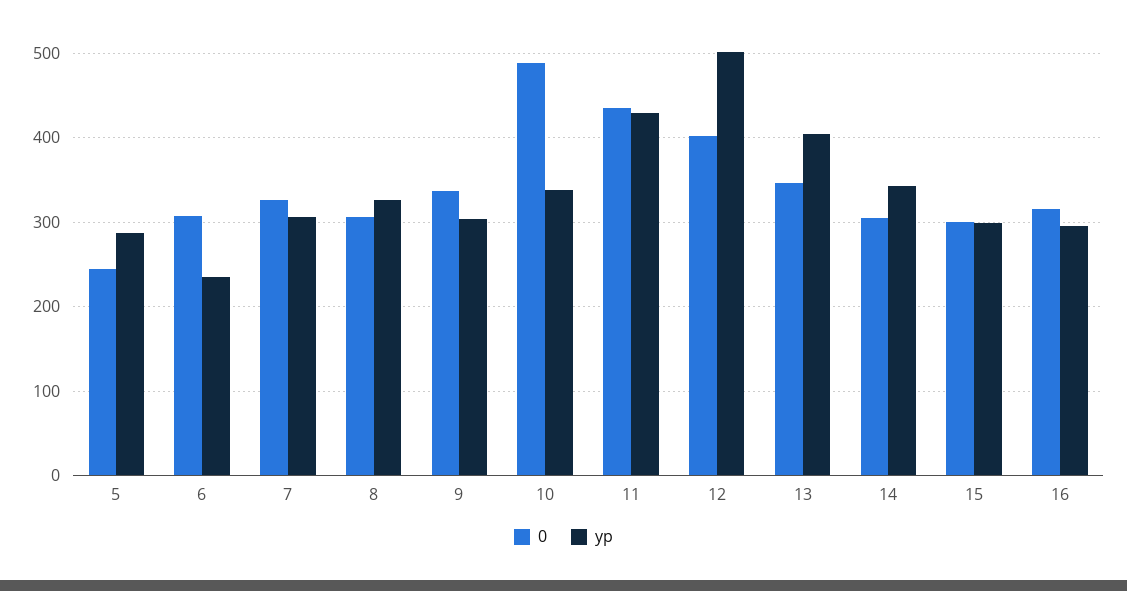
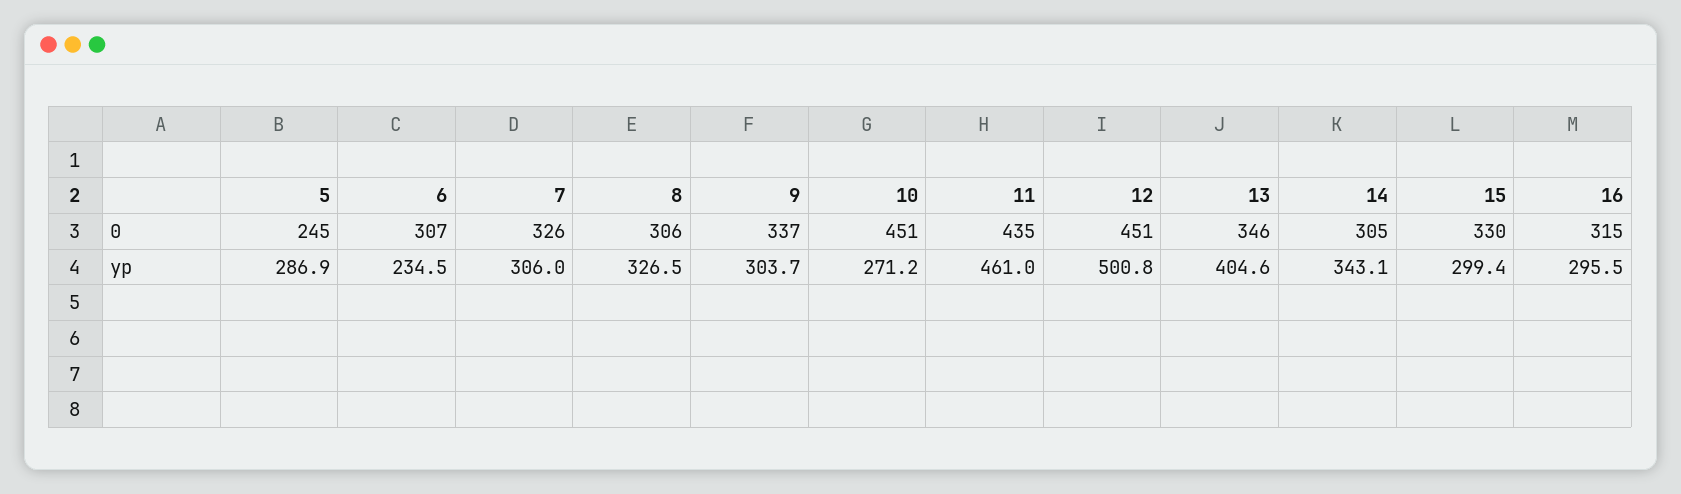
  {
    "0": {
      "5": 245,
      "6": 307,
      "7": 326,
      "8": 306,
      "9": 337,
-     "10": 490,
+     "10": 451,
      "11": 435,
-     "12": 400,
+     "12": 451,
      "13": 346,
      "14": 305,
-     "15": 300,
+     "15": 330,
      "16": 315
    },
    "yp": {
      "5": 286.9,
      "6": 234.5,
      "7": 306,
      "8": 326.5,
      "9": 303.7,
-     "10": 340,
+     "10": 271.2,
-     "11": 430,
+     "11": 461,
      "12": 500.8,
      "13": 404.6,
      "14": 343.1,
      "15": 299.4,
      "16": 295.5
    }
  }

